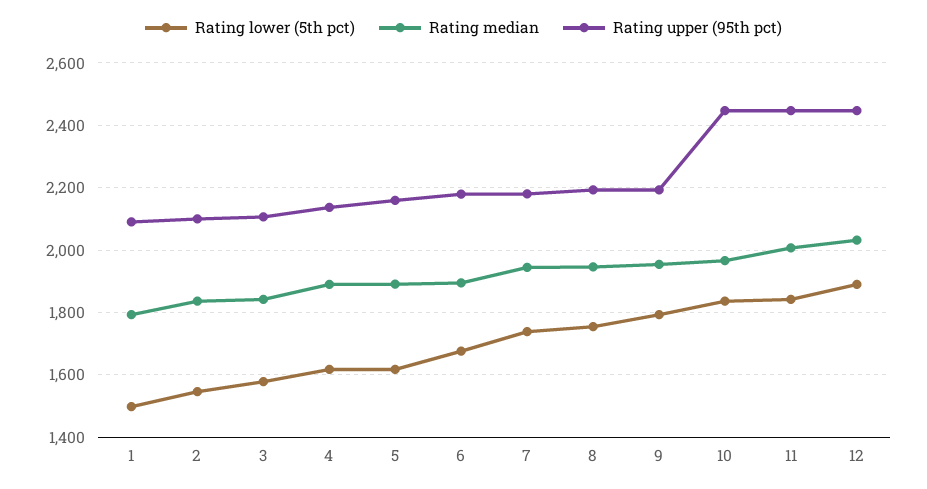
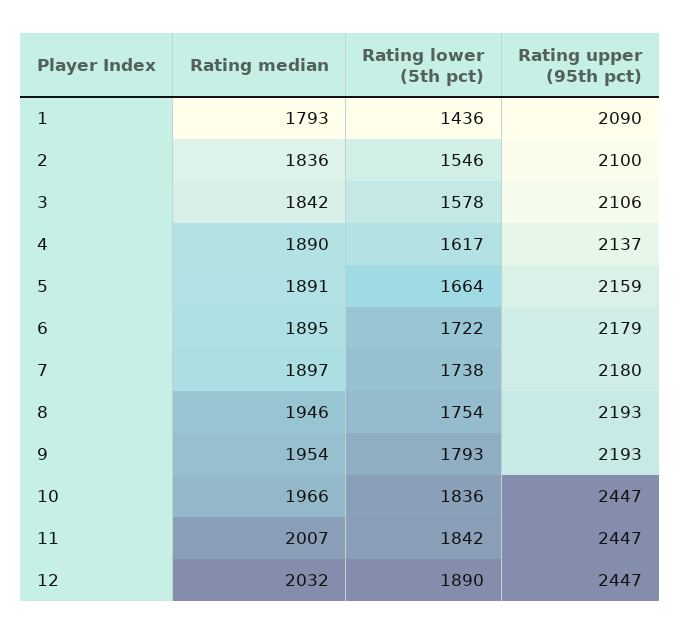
  {
    "Rating lower (5th pct)": {
-     "1": 1500,
+     "1": 1436,
      "2": 1546,
      "3": 1578,
      "4": 1617,
-     "5": 1620,
+     "5": 1664,
-     "6": 1680,
+     "6": 1722,
      "7": 1738,
      "8": 1754,
      "9": 1793,
      "10": 1836,
      "11": 1842,
      "12": 1890
    },
    "Rating median": {
      "1": 1793,
      "2": 1836,
      "3": 1842,
      "4": 1890,
      "5": 1891,
      "6": 1895,
-     "7": 1940,
+     "7": 1897,
      "8": 1946,
      "9": 1954,
      "10": 1966,
      "11": 2007,
      "12": 2032
    },
    "Rating upper (95th pct)": {
      "1": 2090,
      "2": 2100,
      "3": 2106,
      "4": 2137,
      "5": 2159,
      "6": 2179,
      "7": 2180,
      "8": 2193,
      "9": 2193,
      "10": 2447,
      "11": 2447,
      "12": 2447
    }
  }

